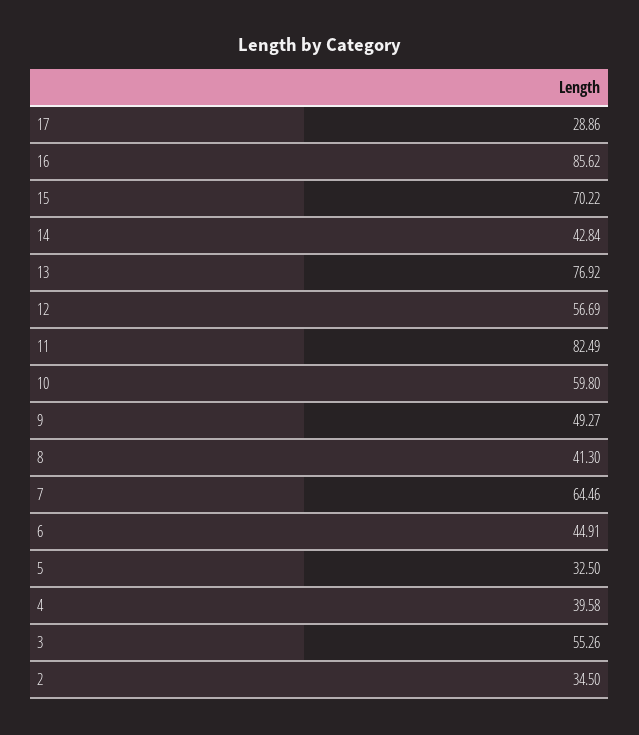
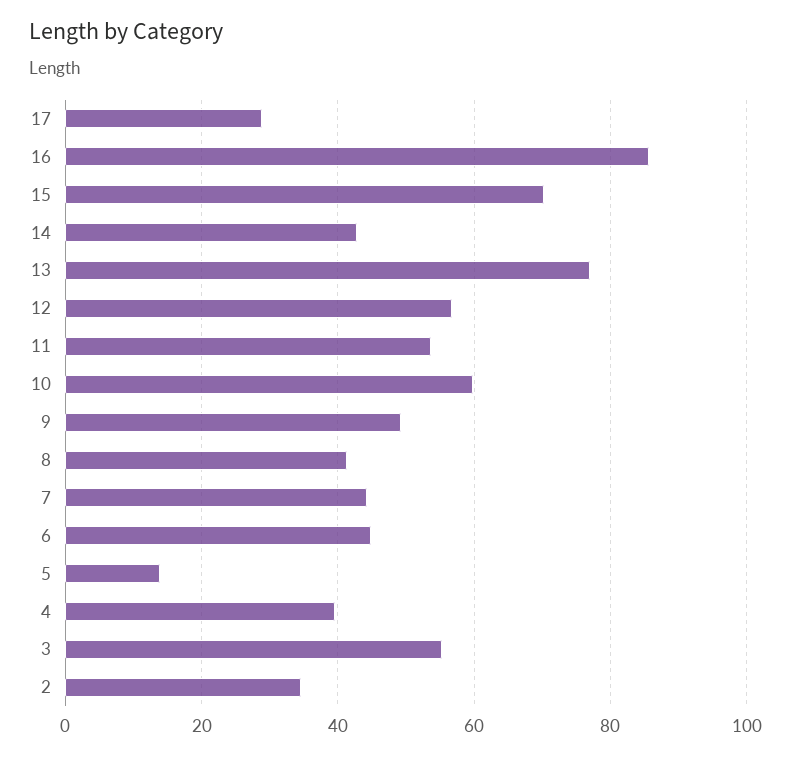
  {
    "17": 28.86,
    "16": 85.62,
    "15": 70.22,
    "14": 42.84,
    "13": 76.92,
    "12": 56.69,
-   "11": 82.49,
+   "11": 54,
    "10": 59.8,
    "9": 49.27,
    "8": 41.3,
-   "7": 64.46,
+   "7": 44,
    "6": 44.91,
-   "5": 32.5,
+   "5": 14,
    "4": 39.58,
    "3": 55.26,
    "2": 34.5
  }

